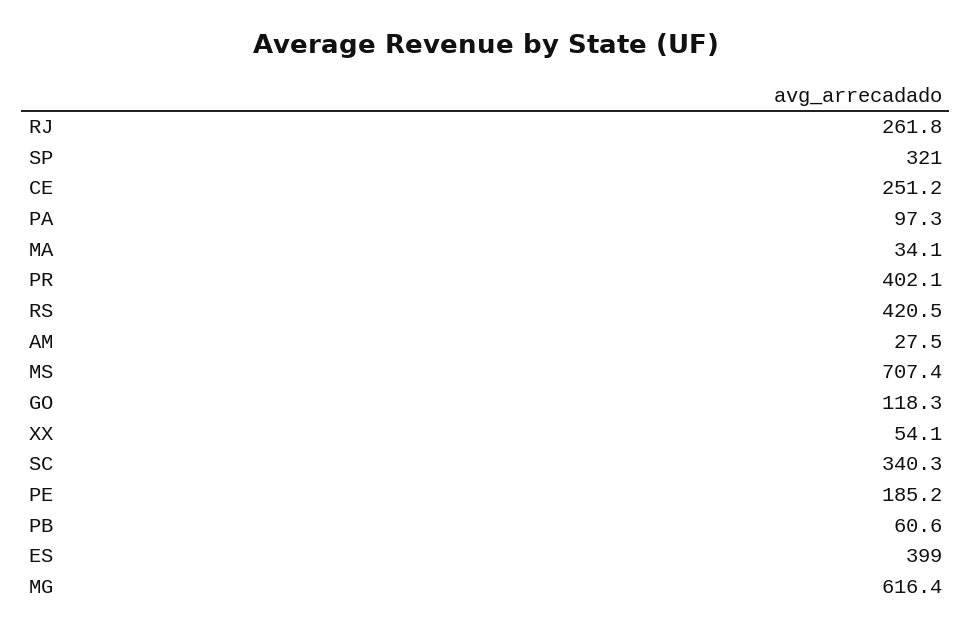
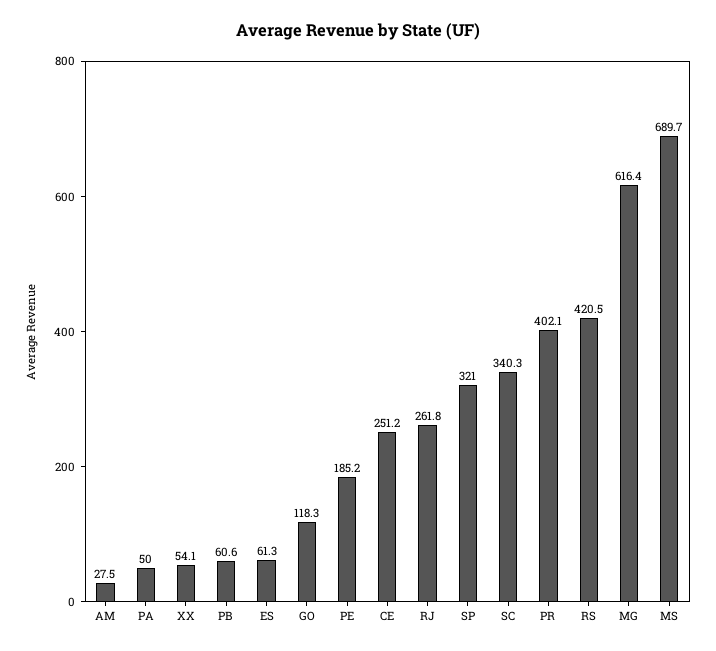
  {
    "RJ": 261.8,
    "SP": 321,
    "CE": 251.2,
-   "PA": 97.3,
+   "PA": 50,
-   "MA": 34.1,
    "PR": 402.1,
    "RS": 420.5,
    "AM": 27.5,
-   "MS": 707.4,
+   "MS": 689.7,
    "GO": 118.3,
    "XX": 54.1,
    "SC": 340.3,
    "PE": 185.2,
    "PB": 60.6,
-   "ES": 399,
+   "ES": 61.3,
    "MG": 616.4
  }

